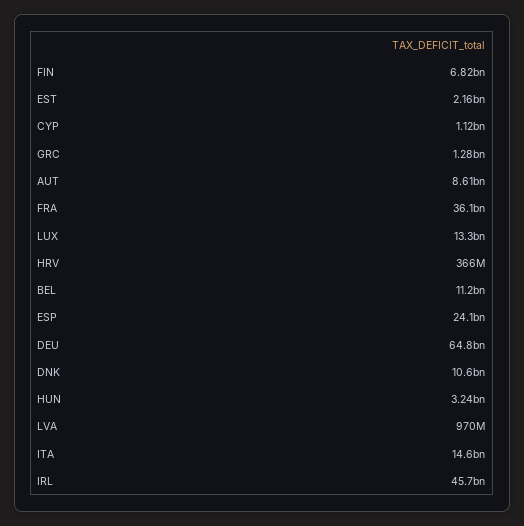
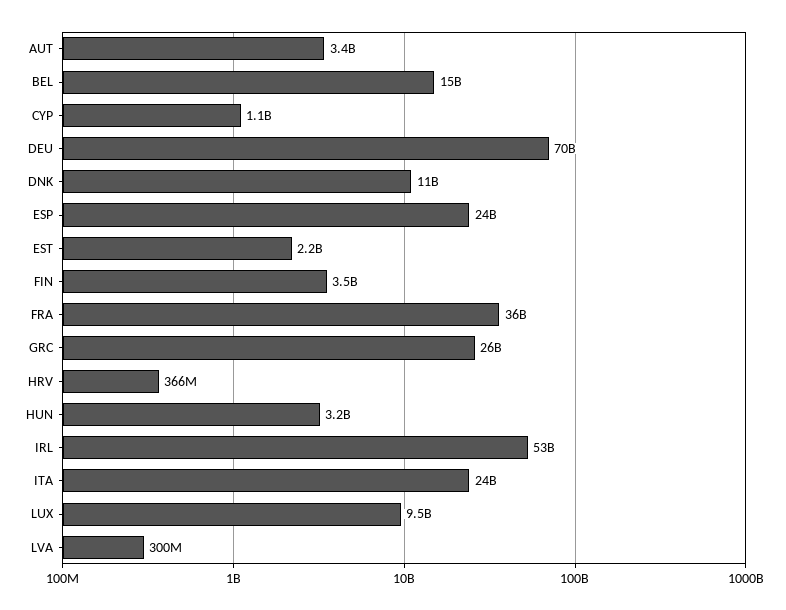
  {
-   "FIN": 6820000000,
+   "FIN": 3500000000,
    "EST": 2160000000,
    "CYP": 1120000000,
-   "GRC": 1280000000,
+   "GRC": 26000000000,
-   "AUT": 8610000000,
+   "AUT": 3400000000,
    "FRA": 36100000000,
-   "LUX": 13300000000,
+   "LUX": 9500000000,
    "HRV": 366000000,
-   "BEL": 11200000000,
+   "BEL": 15000000000,
    "ESP": 24100000000,
-   "DEU": 64800000000,
+   "DEU": 70000000000,
    "DNK": 10600000000,
    "HUN": 3240000000,
-   "LVA": 970000000,
+   "LVA": 300000000,
-   "ITA": 14600000000,
+   "ITA": 24000000000,
-   "IRL": 45700000000
+   "IRL": 53000000000
  }

